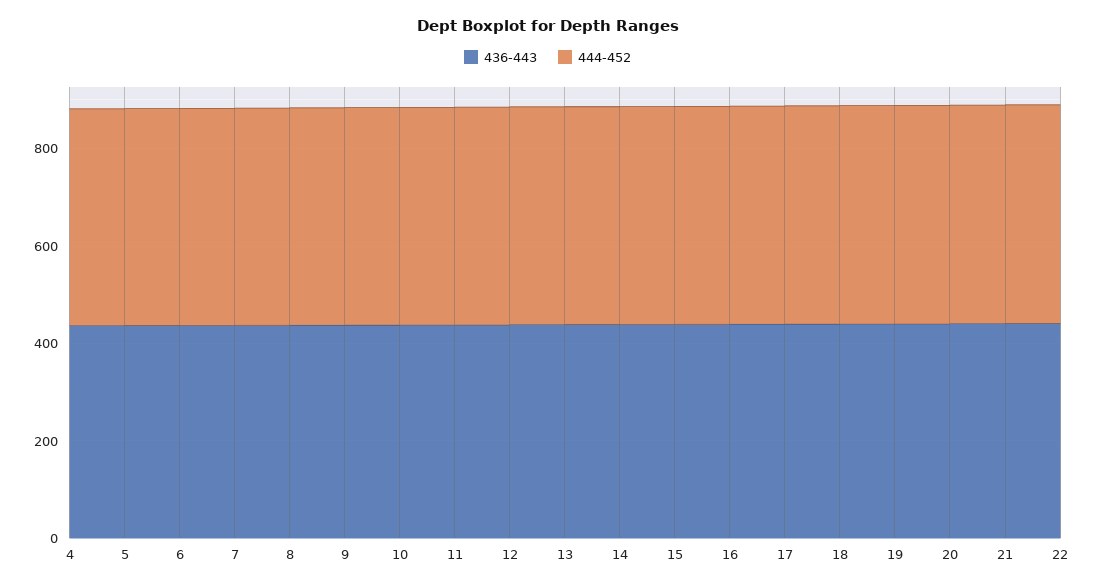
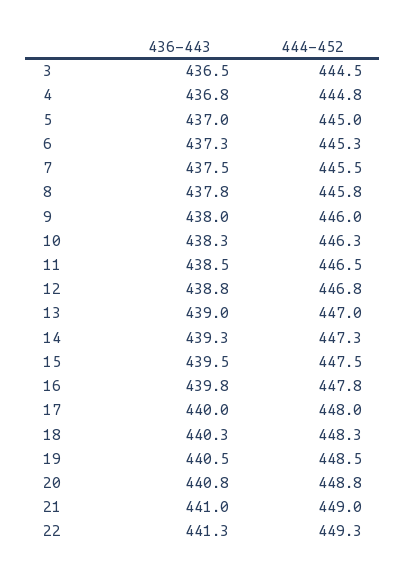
  {
    "436-443": {
      "4": 436.8,
      "5": 437,
      "6": 437.3,
      "7": 437.5,
      "8": 437.8,
      "9": 438,
      "10": 438.3,
      "11": 438.5,
      "12": 438.8,
      "13": 439,
      "14": 439.3,
      "15": 439.5,
      "16": 439.8,
      "17": 440,
      "18": 440.3,
      "19": 440.5,
      "20": 440.8,
      "21": 441,
-     "22": 441.3
+     "22": 441.3,
+     "3": 436.5
    },
    "444-452": {
      "4": 444.8,
      "5": 445,
      "6": 445.3,
      "7": 445.5,
      "8": 445.8,
      "9": 446,
      "10": 446.3,
      "11": 446.5,
      "12": 446.8,
      "13": 447,
      "14": 447.3,
      "15": 447.5,
      "16": 447.8,
      "17": 448,
      "18": 448.3,
      "19": 448.5,
      "20": 448.8,
      "21": 449,
-     "22": 449.3
+     "22": 449.3,
+     "3": 444.5
    }
  }

